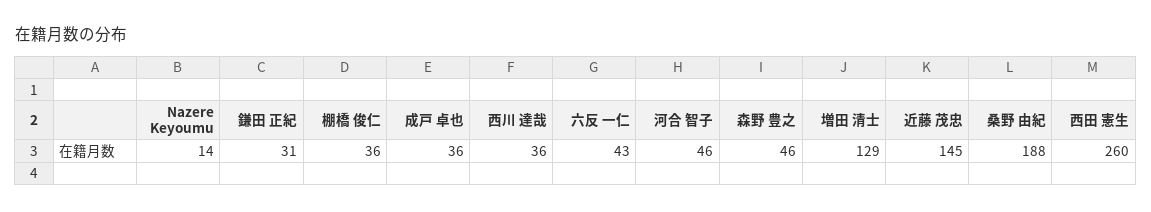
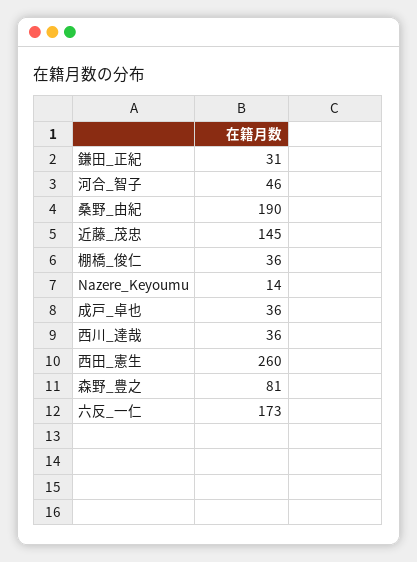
  {
    "Nazere Keyoumu": 14,
    "鎌田 正紀": 31,
    "棚橋 俊仁": 36,
    "成戸 卓也": 36,
    "西川 達哉": 36,
-   "六反 一仁": 43,
+   "六反 一仁": 173,
    "河合 智子": 46,
-   "森野 豊之": 46,
+   "森野 豊之": 81,
-   "増田 清士": 129,
    "近藤 茂忠": 145,
-   "桑野 由紀": 188,
+   "桑野 由紀": 190,
    "西田 憲生": 260
  }

